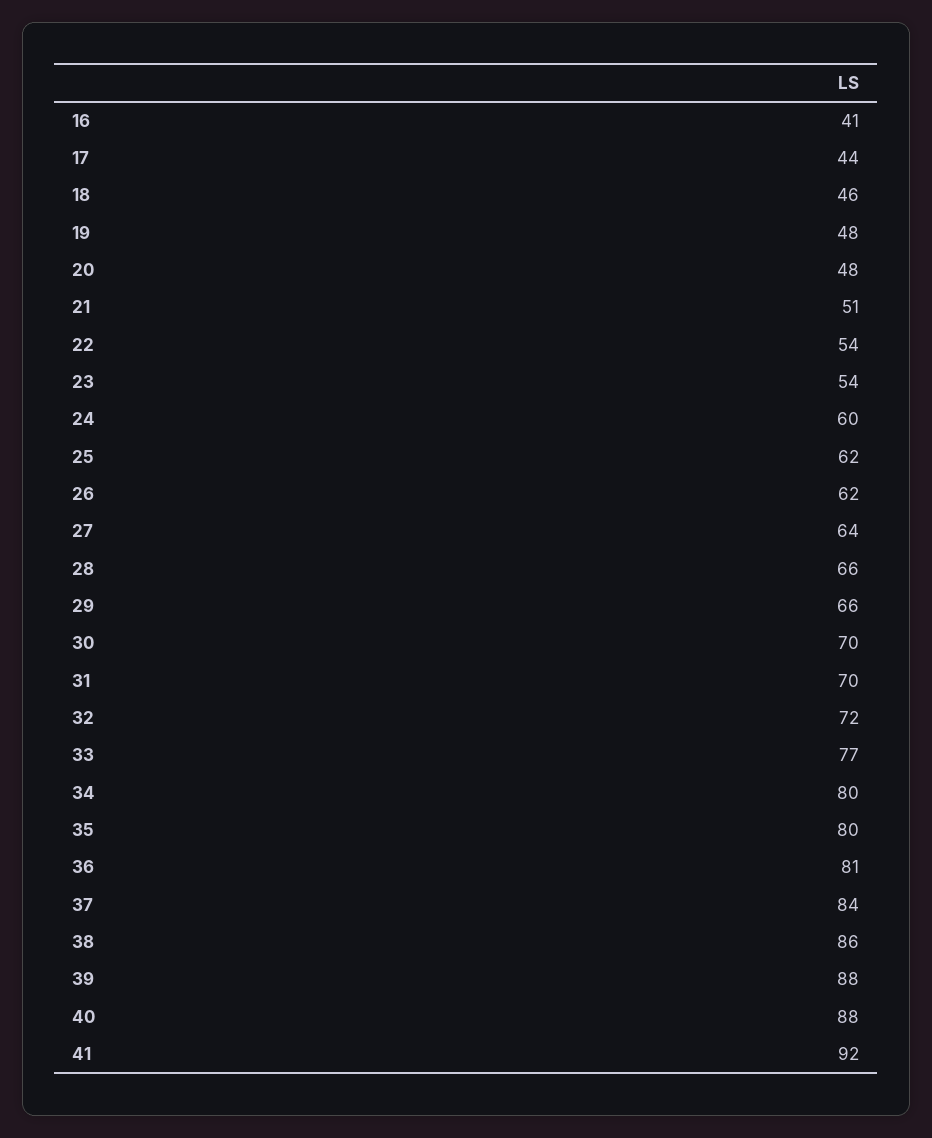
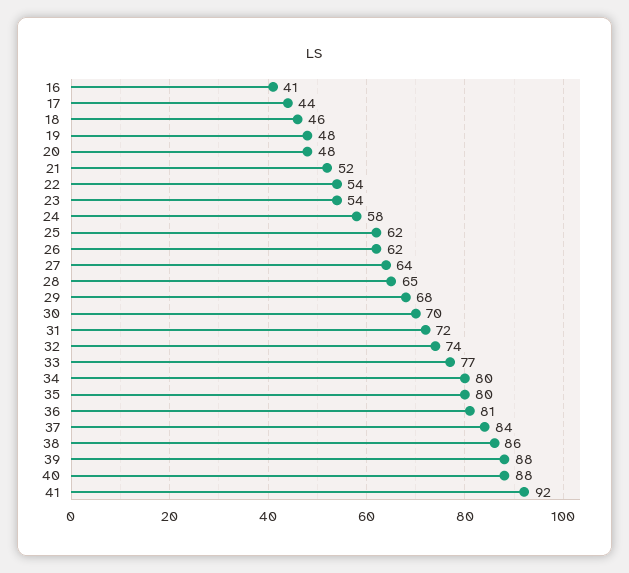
  {
    "16": 41,
    "17": 44,
    "18": 46,
    "19": 48,
    "20": 48,
-   "21": 51,
+   "21": 52,
    "22": 54,
    "23": 54,
-   "24": 60,
+   "24": 58,
    "25": 62,
    "26": 62,
    "27": 64,
-   "28": 66,
+   "28": 65,
-   "29": 66,
+   "29": 68,
    "30": 70,
-   "31": 70,
+   "31": 72,
-   "32": 72,
+   "32": 74,
    "33": 77,
    "34": 80,
    "35": 80,
    "36": 81,
    "37": 84,
    "38": 86,
    "39": 88,
    "40": 88,
    "41": 92
  }

